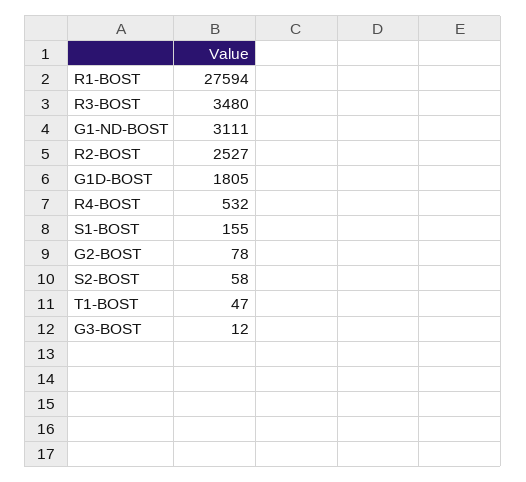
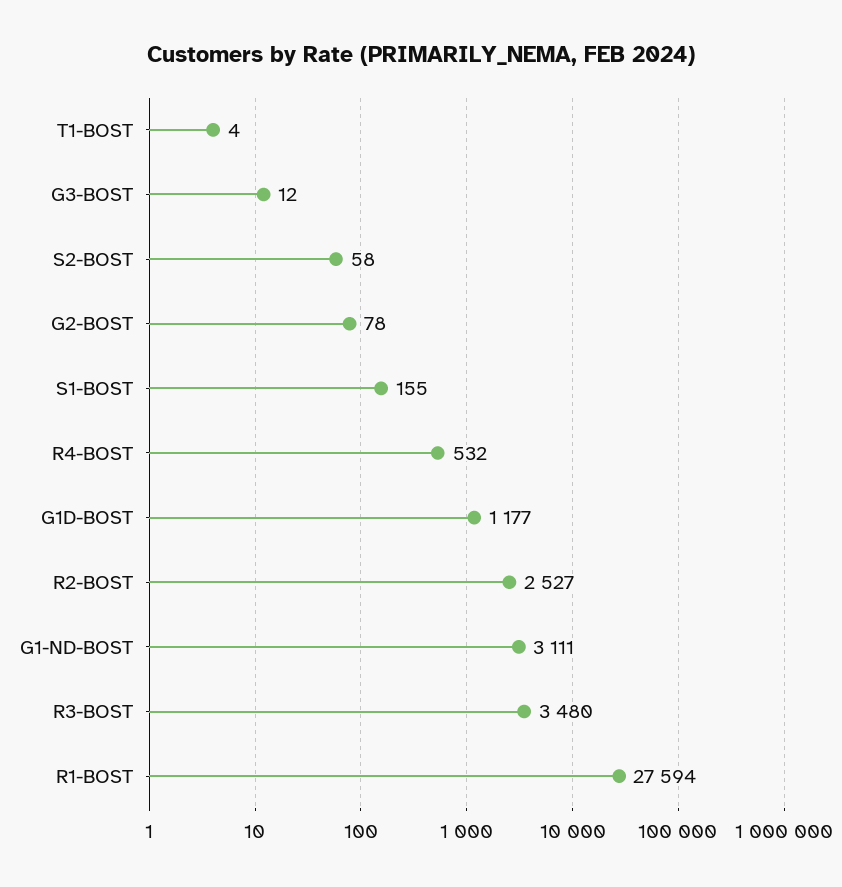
  {
    "R1-BOST": 27594,
    "R3-BOST": 3480,
    "G1-ND-BOST": 3111,
    "R2-BOST": 2527,
-   "G1D-BOST": 1805,
+   "G1D-BOST": 1177,
    "R4-BOST": 532,
    "S1-BOST": 155,
    "G2-BOST": 78,
    "S2-BOST": 58,
-   "T1-BOST": 47,
+   "T1-BOST": 4,
    "G3-BOST": 12
  }

